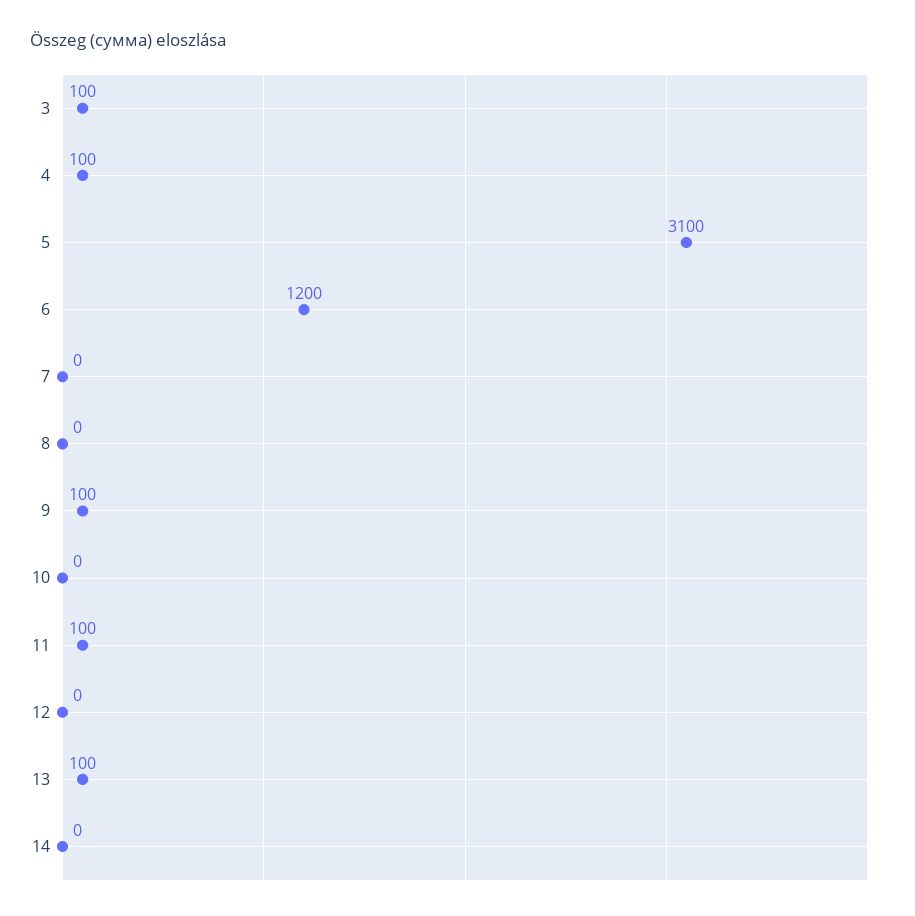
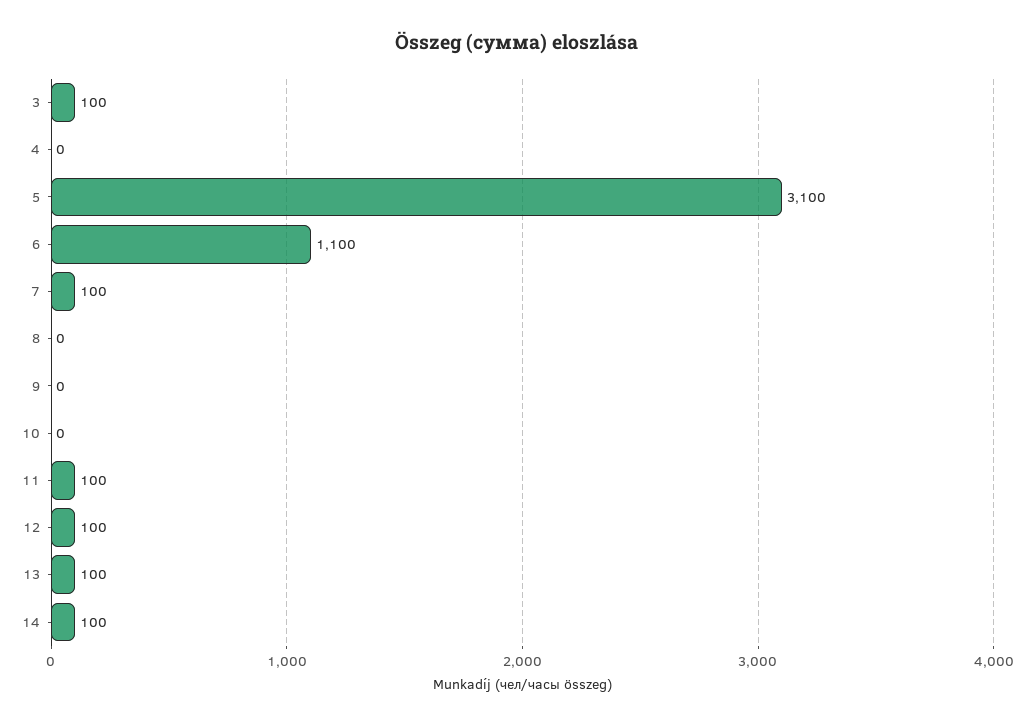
  {
    "3": 100,
-   "4": 100,
+   "4": 0,
    "5": 3100,
-   "6": 1200,
+   "6": 1100,
-   "7": 0,
+   "7": 100,
    "8": 0,
-   "9": 100,
+   "9": 0,
    "10": 0,
    "11": 100,
-   "12": 0,
+   "12": 100,
    "13": 100,
-   "14": 0
+   "14": 100
  }

